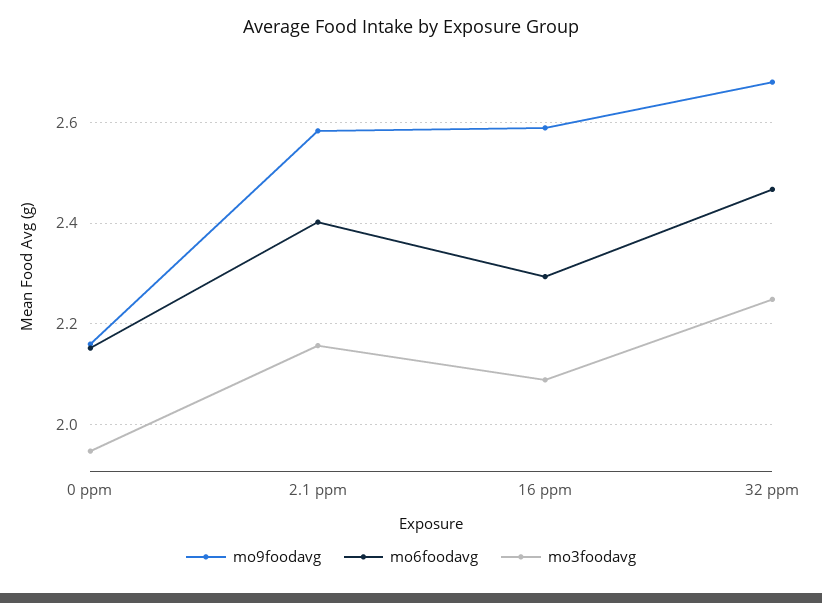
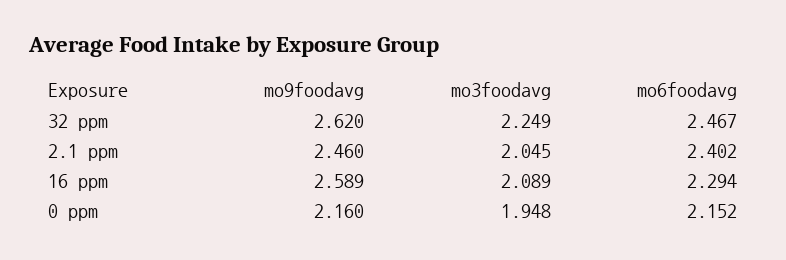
  {
    "mo9foodavg": {
      "0 ppm": 2.16,
-     "2.1 ppm": 2.58,
+     "2.1 ppm": 2.46,
      "16 ppm": 2.589,
-     "32 ppm": 2.68
+     "32 ppm": 2.62
    },
    "mo6foodavg": {
      "0 ppm": 2.152,
      "2.1 ppm": 2.402,
      "16 ppm": 2.294,
      "32 ppm": 2.467
    },
    "mo3foodavg": {
      "0 ppm": 1.948,
-     "2.1 ppm": 2.16,
+     "2.1 ppm": 2.045,
      "16 ppm": 2.089,
      "32 ppm": 2.249
    }
  }

